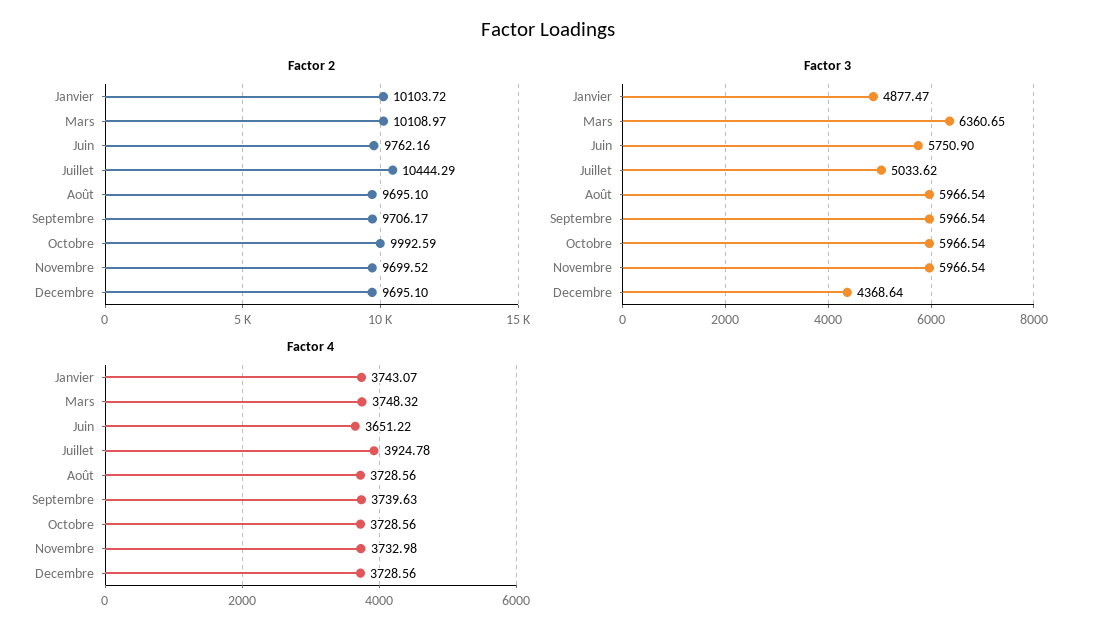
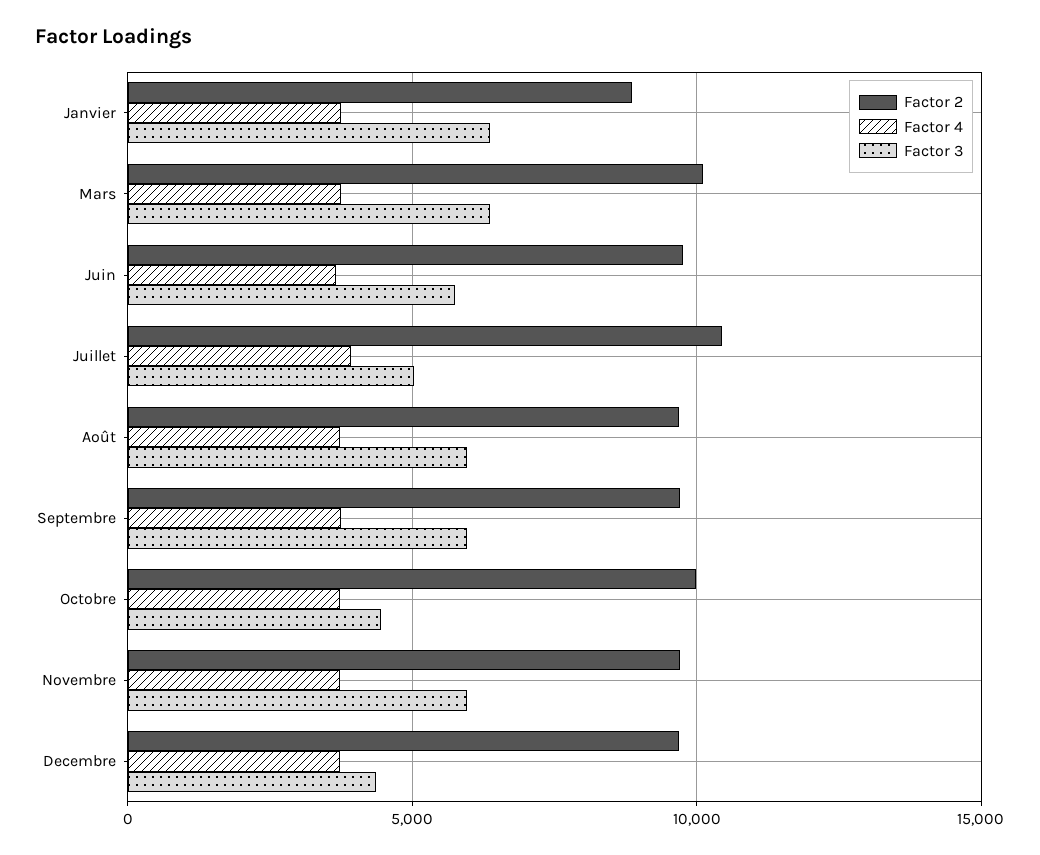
  {
    "Factor 2": {
-     "Janvier": 10103.72,
+     "Janvier": 9000,
      "Mars": 10108.97,
      "Juin": 9762.16,
      "Juillet": 10444.29,
      "Août": 9695.1,
      "Septembre": 9706.17,
      "Octobre": 9992.59,
      "Novembre": 9699.52,
      "Decembre": 9695.1
    },
    "Factor 3": {
-     "Janvier": 4877.47,
+     "Janvier": 6500,
      "Mars": 6360.65,
      "Juin": 5750.9,
      "Juillet": 5033.62,
      "Août": 5966.54,
      "Septembre": 5966.54,
-     "Octobre": 5966.54,
+     "Octobre": 4500,
      "Novembre": 5966.54,
      "Decembre": 4368.64
    },
    "Factor 4": {
      "Janvier": 3743.07,
      "Mars": 3748.32,
      "Juin": 3651.22,
      "Juillet": 3924.78,
      "Août": 3728.56,
      "Septembre": 3739.63,
      "Octobre": 3728.56,
      "Novembre": 3732.98,
      "Decembre": 3728.56
    }
  }

